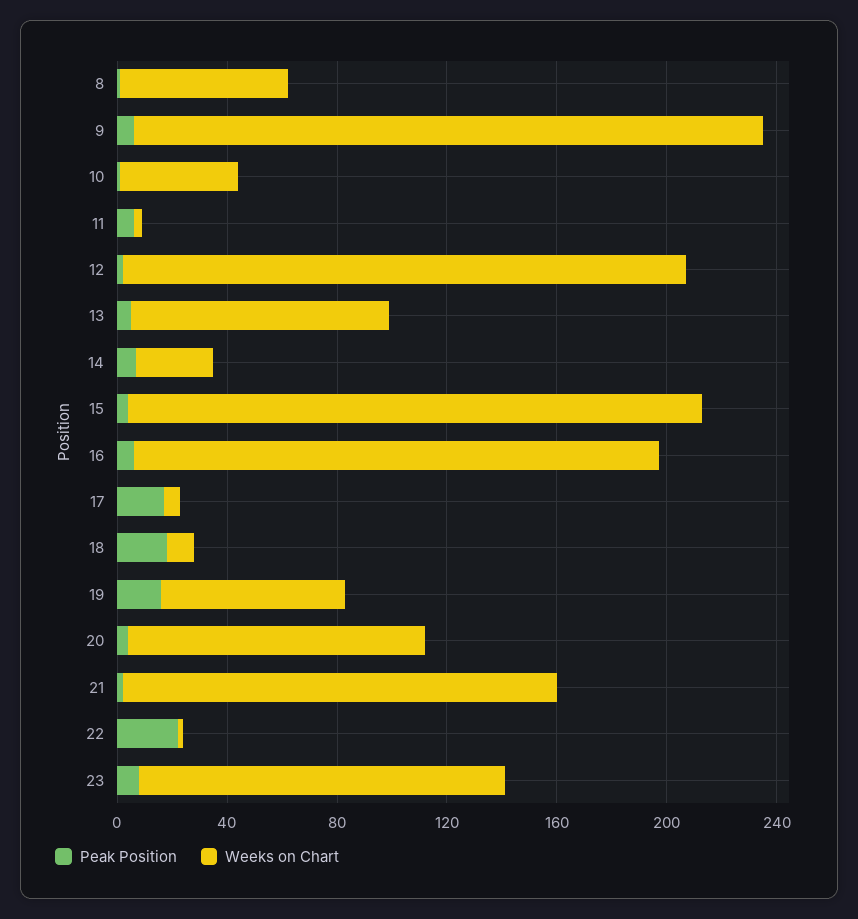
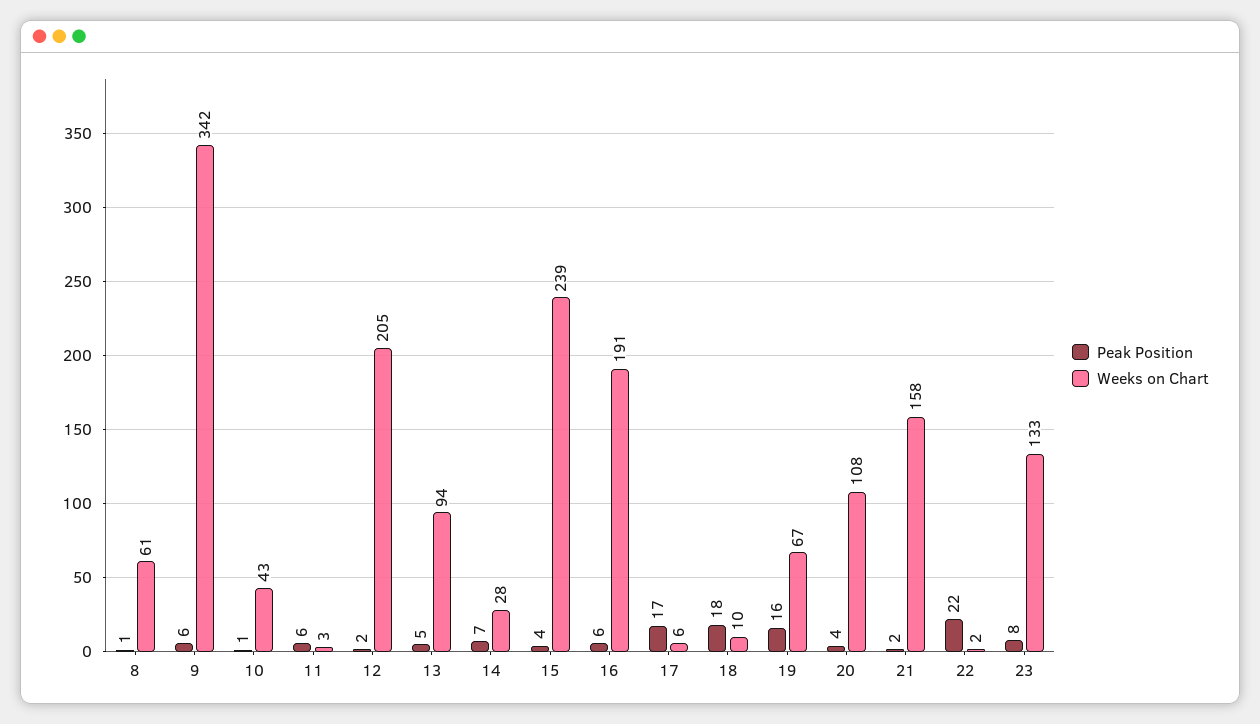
  {
    "Peak Position": {
      "8": 1,
      "9": 6,
      "10": 1,
      "11": 6,
      "12": 2,
      "13": 5,
      "14": 7,
      "15": 4,
      "16": 6,
      "17": 17,
      "18": 18,
      "19": 16,
      "20": 4,
      "21": 2,
      "22": 22,
      "23": 8
    },
    "Weeks on Chart": {
      "8": 61,
-     "9": 230,
+     "9": 342,
      "10": 43,
      "11": 3,
      "12": 205,
      "13": 94,
      "14": 28,
-     "15": 210,
+     "15": 239,
      "16": 191,
      "17": 6,
      "18": 10,
      "19": 67,
      "20": 108,
      "21": 158,
      "22": 2,
      "23": 133
    }
  }

